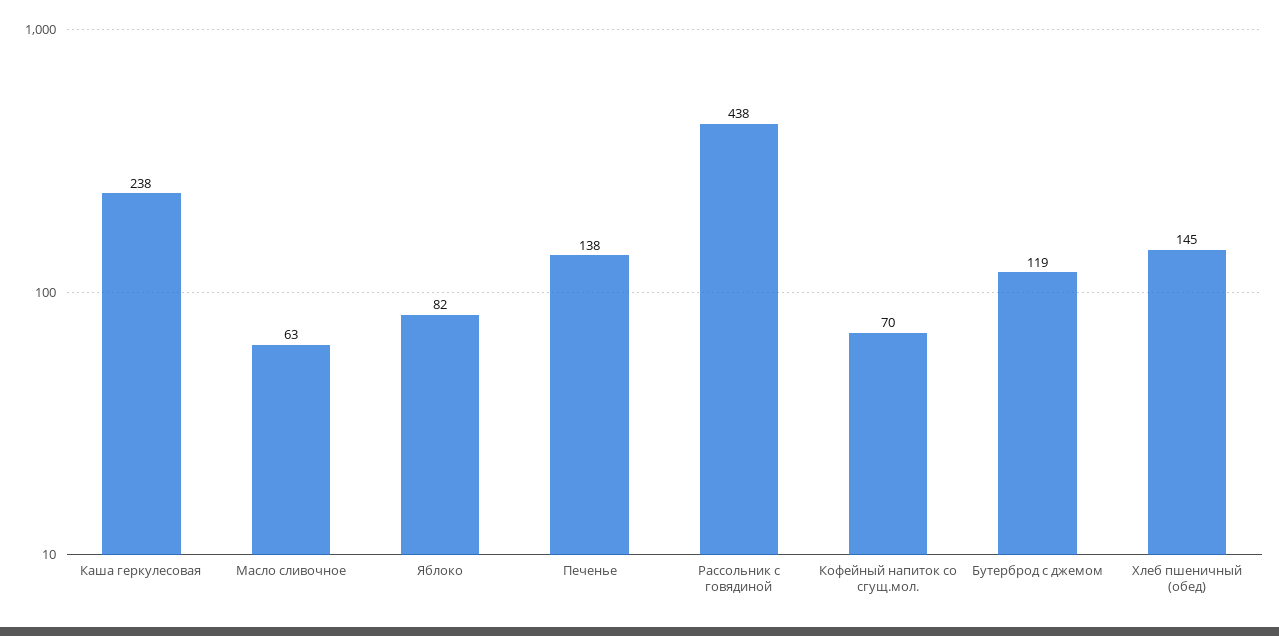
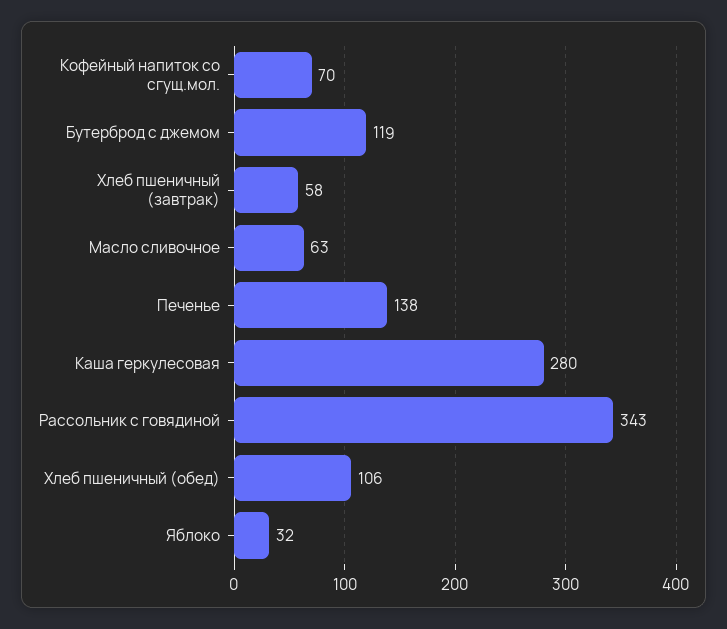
  {
-   "Каша геркулесовая": 238,
+   "Каша геркулесовая": 280,
    "Масло сливочное": 63,
-   "Яблоко": 82,
+   "Яблоко": 32,
    "Печенье": 138,
-   "Рассольник с говядиной": 438,
+   "Рассольник с говядиной": 343,
    "Кофейный напиток со сгущ.мол.": 70,
    "Бутерброд с джемом": 119,
-   "Хлеб пшеничный (обед)": 145
+   "Хлеб пшеничный (обед)": 106,
+   "Хлеб пшеничный (завтрак)": 58
  }

